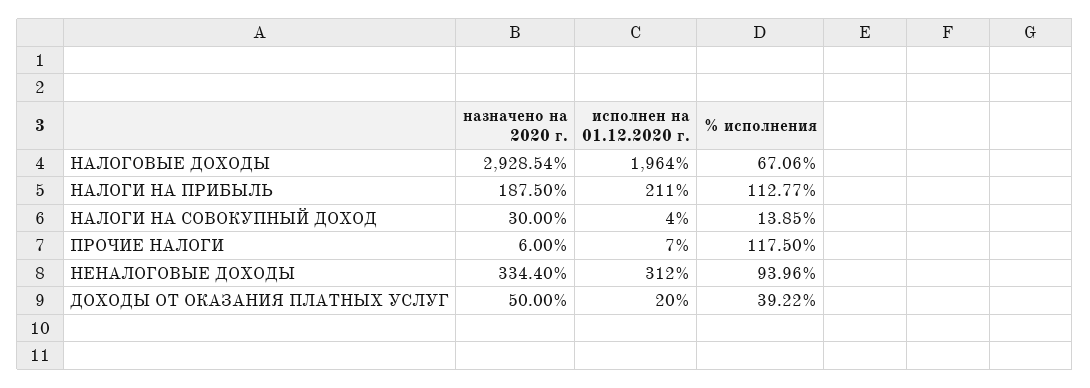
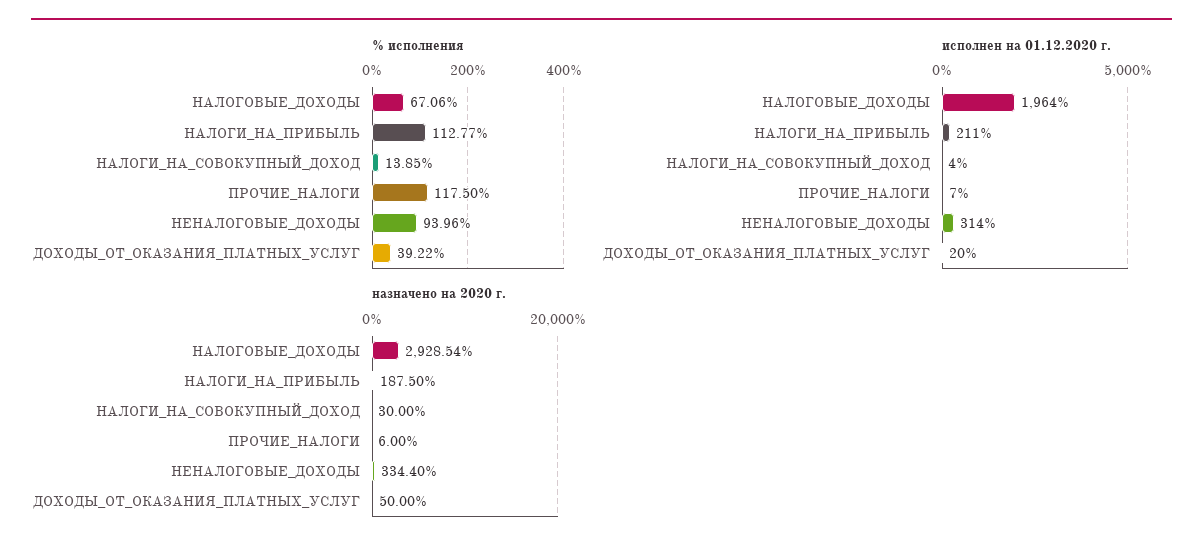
  {
    "назначено на 2020 г.": {
      "НАЛОГОВЫЕ ДОХОДЫ": 2928.54,
      "НАЛОГИ НА ПРИБЫЛЬ": 187.5,
      "НАЛОГИ НА СОВОКУПНЫЙ ДОХОД": 30,
      "ПРОЧИЕ НАЛОГИ": 6,
      "НЕНАЛОГОВЫЕ ДОХОДЫ": 334.4,
      "ДОХОДЫ ОТ ОКАЗАНИЯ ПЛАТНЫХ УСЛУГ": 50
    },
    "исполнен на 01.12.2020 г.": {
      "НАЛОГОВЫЕ ДОХОДЫ": 1964,
      "НАЛОГИ НА ПРИБЫЛЬ": 211,
      "НАЛОГИ НА СОВОКУПНЫЙ ДОХОД": 4,
      "ПРОЧИЕ НАЛОГИ": 7,
-     "НЕНАЛОГОВЫЕ ДОХОДЫ": 312,
+     "НЕНАЛОГОВЫЕ ДОХОДЫ": 314,
      "ДОХОДЫ ОТ ОКАЗАНИЯ ПЛАТНЫХ УСЛУГ": 20
    },
    "% исполнения": {
      "НАЛОГОВЫЕ ДОХОДЫ": 67.06,
      "НАЛОГИ НА ПРИБЫЛЬ": 112.77,
      "НАЛОГИ НА СОВОКУПНЫЙ ДОХОД": 13.85,
      "ПРОЧИЕ НАЛОГИ": 117.5,
      "НЕНАЛОГОВЫЕ ДОХОДЫ": 93.96,
      "ДОХОДЫ ОТ ОКАЗАНИЯ ПЛАТНЫХ УСЛУГ": 39.22
    }
  }

